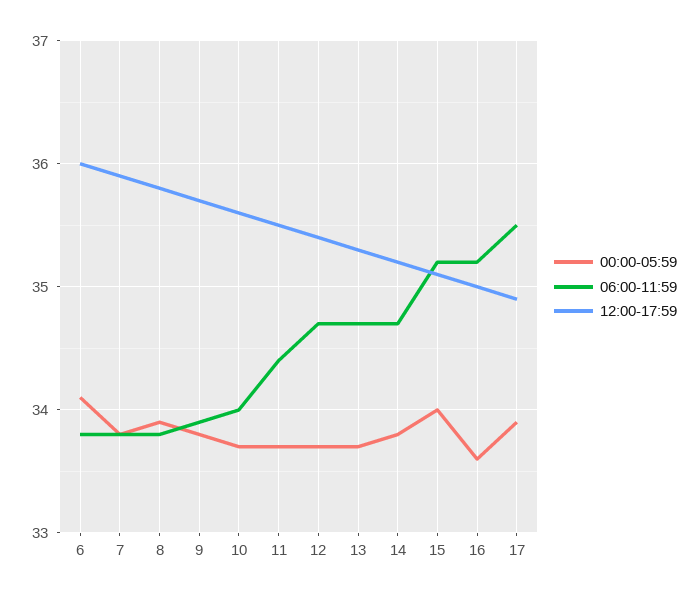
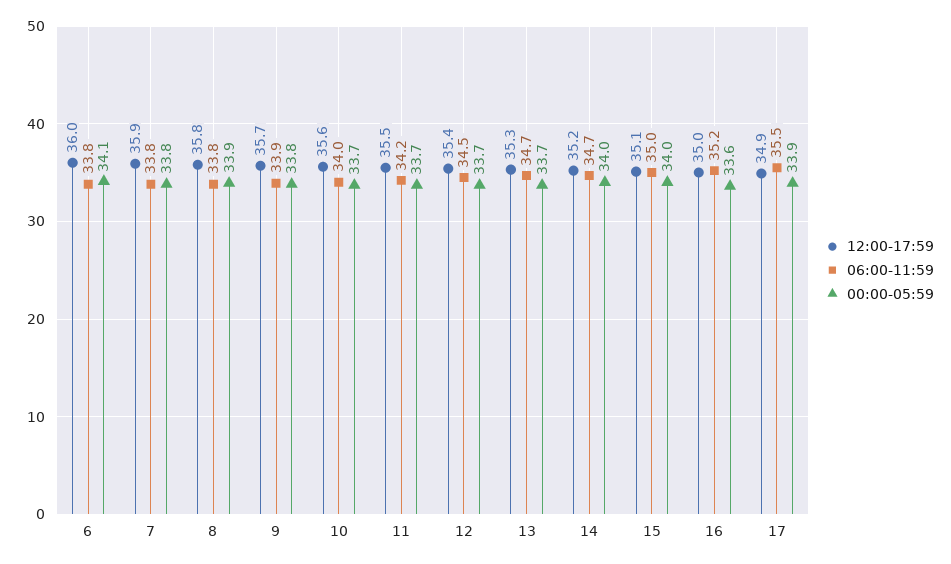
  {
    "00:00-05:59": {
      "6": 34.1,
      "7": 33.8,
      "8": 33.9,
      "9": 33.8,
      "10": 33.7,
      "11": 33.7,
      "12": 33.7,
      "13": 33.7,
-     "14": 33.8,
+     "14": 34,
      "15": 34,
      "16": 33.6,
      "17": 33.9
    },
    "06:00-11:59": {
      "6": 33.8,
      "7": 33.8,
      "8": 33.8,
      "9": 33.9,
      "10": 34,
-     "11": 34.4,
+     "11": 34.2,
-     "12": 34.7,
+     "12": 34.5,
      "13": 34.7,
      "14": 34.7,
-     "15": 35.2,
+     "15": 35,
      "16": 35.2,
      "17": 35.5
    },
    "12:00-17:59": {
      "6": 36,
      "7": 35.9,
      "8": 35.8,
      "9": 35.7,
      "10": 35.6,
      "11": 35.5,
      "12": 35.4,
      "13": 35.3,
      "14": 35.2,
      "15": 35.1,
      "16": 35,
      "17": 34.9
    }
  }

